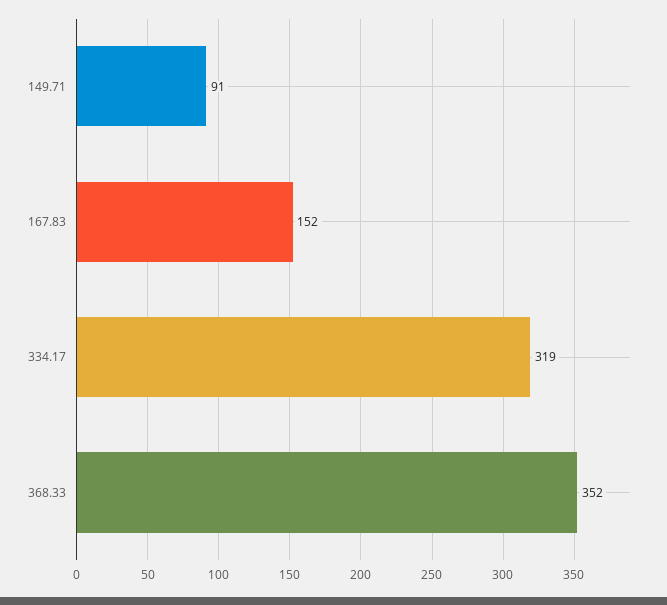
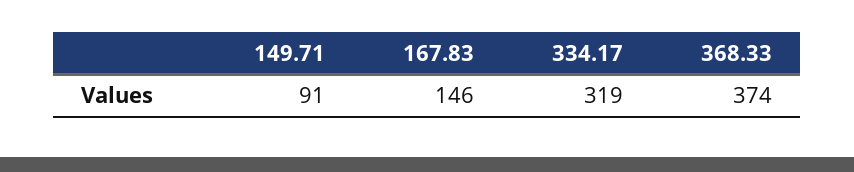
  {
    "149.71": 91,
-   "167.83": 152,
+   "167.83": 146,
    "334.17": 319,
-   "368.33": 352
+   "368.33": 374
  }

